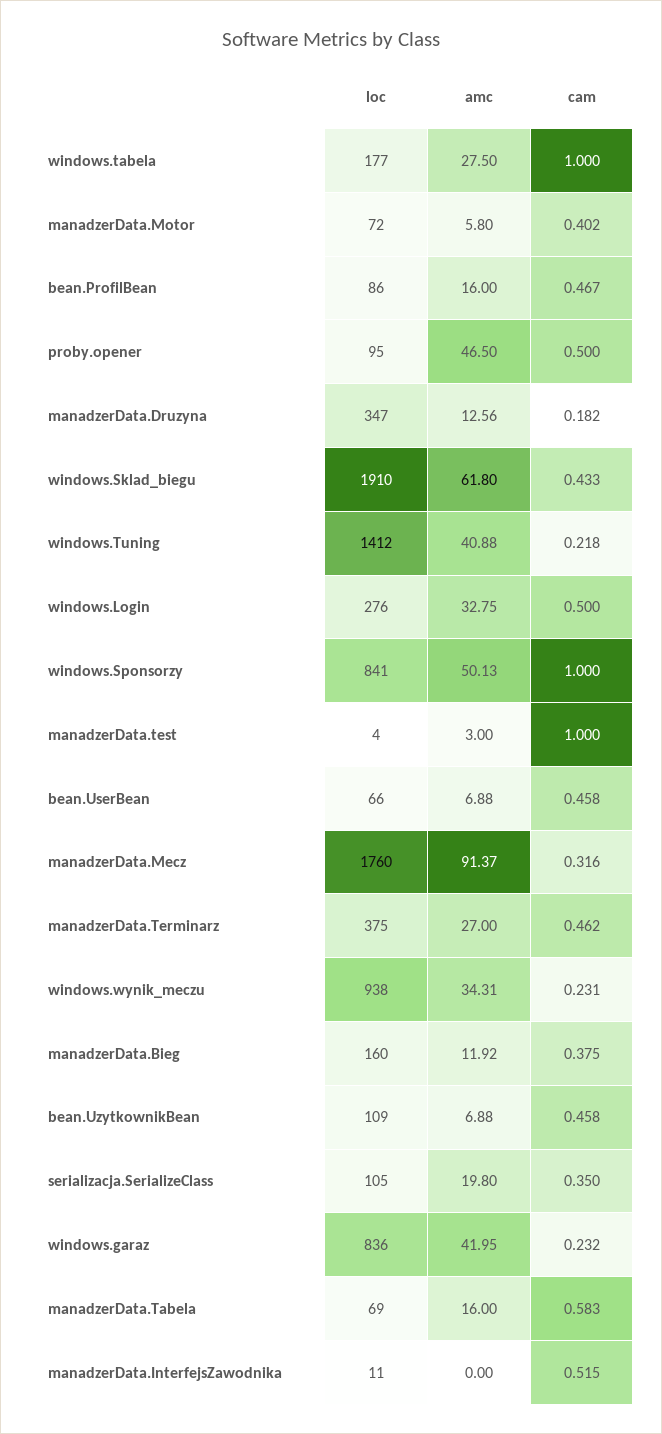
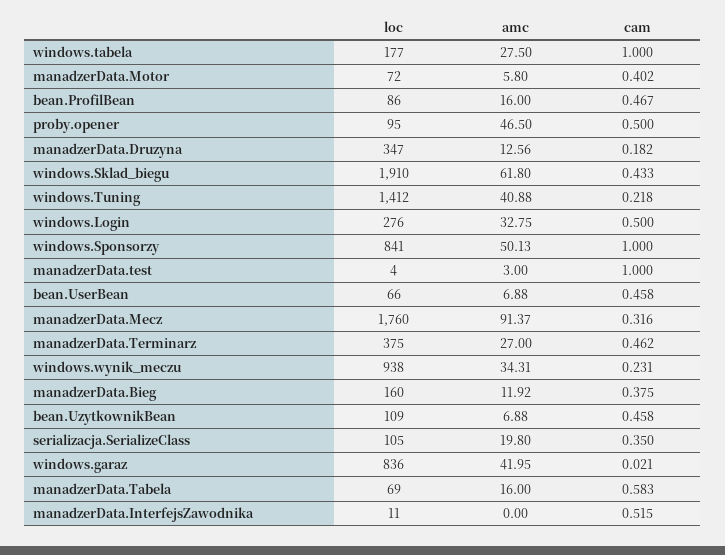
  {
    "loc": {
      "windows.tabela": 177,
      "manadzerData.Motor": 72,
      "bean.ProfilBean": 86,
      "proby.opener": 95,
      "manadzerData.Druzyna": 347,
      "windows.Sklad_biegu": 1910,
      "windows.Tuning": 1412,
      "windows.Login": 276,
      "windows.Sponsorzy": 841,
      "manadzerData.test": 4,
      "bean.UserBean": 66,
      "manadzerData.Mecz": 1760,
      "manadzerData.Terminarz": 375,
      "windows.wynik_meczu": 938,
      "manadzerData.Bieg": 160,
      "bean.UzytkownikBean": 109,
      "serializacja.SerializeClass": 105,
      "windows.garaz": 836,
      "manadzerData.Tabela": 69,
      "manadzerData.InterfejsZawodnika": 11
    },
    "amc": {
      "windows.tabela": 27.5,
      "manadzerData.Motor": 5.8,
      "bean.ProfilBean": 16,
      "proby.opener": 46.5,
      "manadzerData.Druzyna": 12.56,
      "windows.Sklad_biegu": 61.8,
      "windows.Tuning": 40.88,
      "windows.Login": 32.75,
      "windows.Sponsorzy": 50.13,
      "manadzerData.test": 3,
      "bean.UserBean": 6.88,
      "manadzerData.Mecz": 91.37,
      "manadzerData.Terminarz": 27,
      "windows.wynik_meczu": 34.31,
      "manadzerData.Bieg": 11.92,
      "bean.UzytkownikBean": 6.88,
      "serializacja.SerializeClass": 19.8,
      "windows.garaz": 41.95,
      "manadzerData.Tabela": 16,
      "manadzerData.InterfejsZawodnika": 0
    },
    "cam": {
      "windows.tabela": 1,
      "manadzerData.Motor": 0.402,
      "bean.ProfilBean": 0.467,
      "proby.opener": 0.5,
      "manadzerData.Druzyna": 0.182,
      "windows.Sklad_biegu": 0.433,
      "windows.Tuning": 0.218,
      "windows.Login": 0.5,
      "windows.Sponsorzy": 1,
      "manadzerData.test": 1,
      "bean.UserBean": 0.458,
      "manadzerData.Mecz": 0.316,
      "manadzerData.Terminarz": 0.462,
      "windows.wynik_meczu": 0.231,
      "manadzerData.Bieg": 0.375,
      "bean.UzytkownikBean": 0.458,
      "serializacja.SerializeClass": 0.35,
-     "windows.garaz": 0.232,
+     "windows.garaz": 0.021,
      "manadzerData.Tabela": 0.583,
      "manadzerData.InterfejsZawodnika": 0.515
    }
  }

